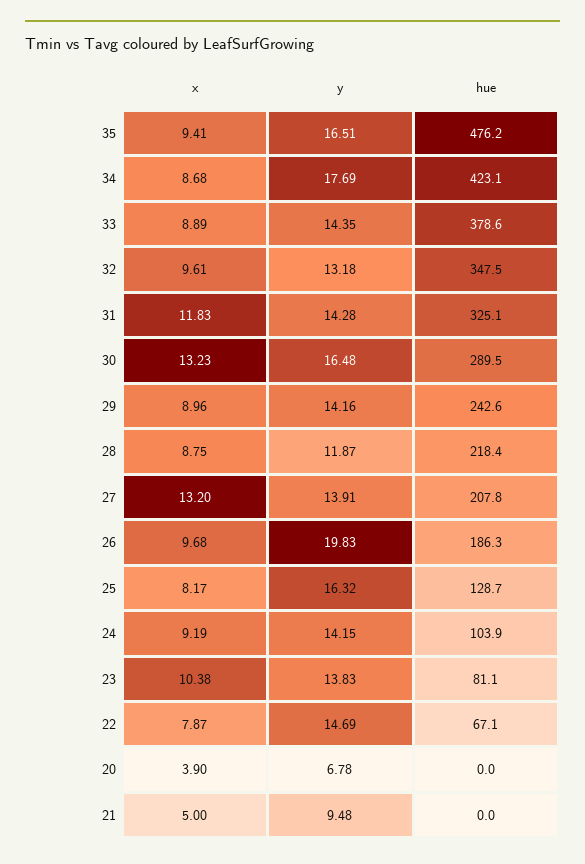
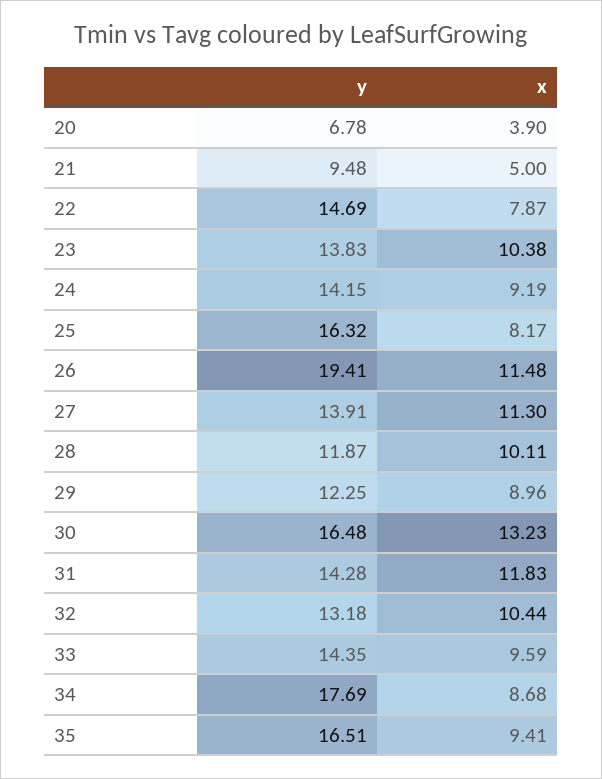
  {
    "x": {
      "35": 9.41,
      "34": 8.68,
-     "33": 8.89,
+     "33": 9.59,
-     "32": 9.61,
+     "32": 10.44,
      "31": 11.83,
      "30": 13.23,
      "29": 8.96,
-     "28": 8.75,
+     "28": 10.11,
-     "27": 13.2,
+     "27": 11.3,
-     "26": 9.68,
+     "26": 11.48,
      "25": 8.17,
      "24": 9.19,
      "23": 10.38,
      "22": 7.87,
      "20": 3.9,
      "21": 5
    },
    "y": {
      "35": 16.51,
      "34": 17.69,
      "33": 14.35,
      "32": 13.18,
      "31": 14.28,
      "30": 16.48,
-     "29": 14.16,
+     "29": 12.25,
      "28": 11.87,
      "27": 13.91,
-     "26": 19.83,
+     "26": 19.41,
      "25": 16.32,
      "24": 14.15,
      "23": 13.83,
      "22": 14.69,
      "20": 6.78,
      "21": 9.48
-   },
+   }
-   "hue": {
-     "35": 476.2,
-     "34": 423.1,
-     "33": 378.6,
-     "32": 347.5,
-     "31": 325.1,
-     "30": 289.5,
-     "29": 242.6,
-     "28": 218.4,
-     "27": 207.8,
-     "26": 186.3,
-     "25": 128.7,
-     "24": 103.9,
-     "23": 81.1,
-     "22": 67.1,
-     "20": 0,
-     "21": 0
-   }
  }

